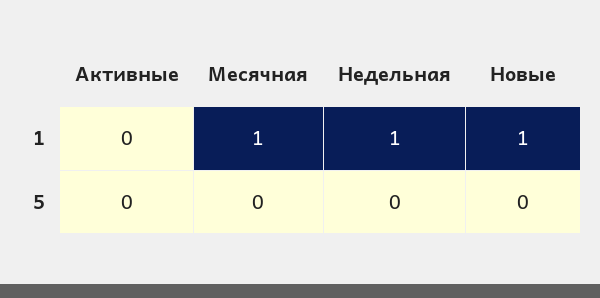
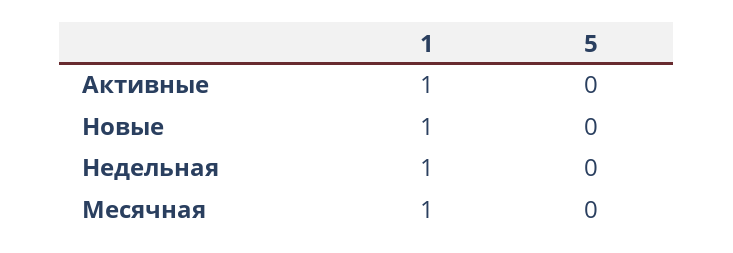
  {
    "Активные": {
-     "1": 0,
+     "1": 1,
      "5": 0
    },
    "Месячная": {
      "1": 1,
      "5": 0
    },
    "Недельная": {
      "1": 1,
      "5": 0
    },
    "Новые": {
      "1": 1,
      "5": 0
    }
  }

